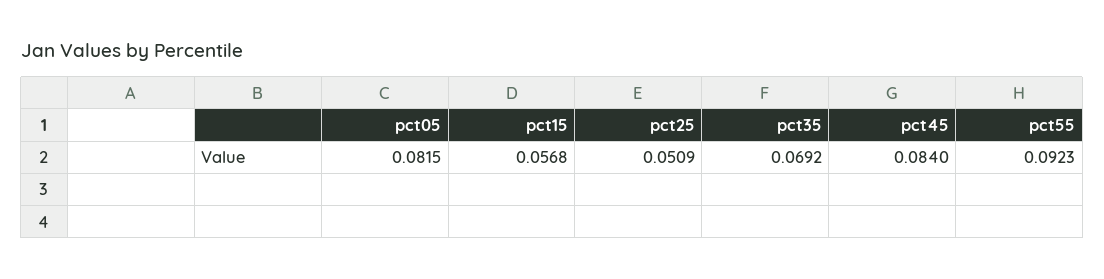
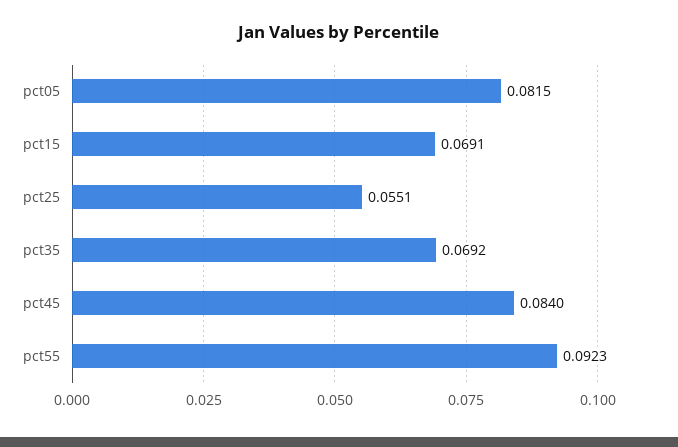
  {
    "pct05": 0.0815,
-   "pct15": 0.0568,
+   "pct15": 0.0691,
-   "pct25": 0.0509,
+   "pct25": 0.0551,
    "pct35": 0.0692,
    "pct45": 0.084,
    "pct55": 0.0923
  }

